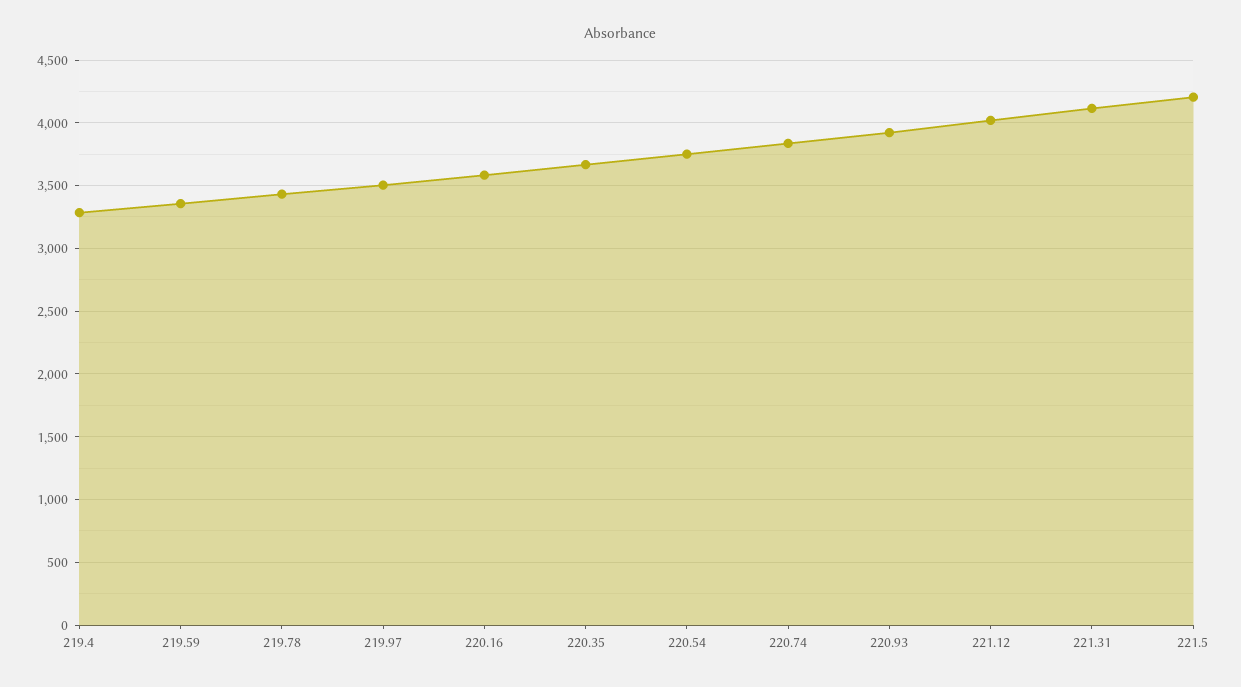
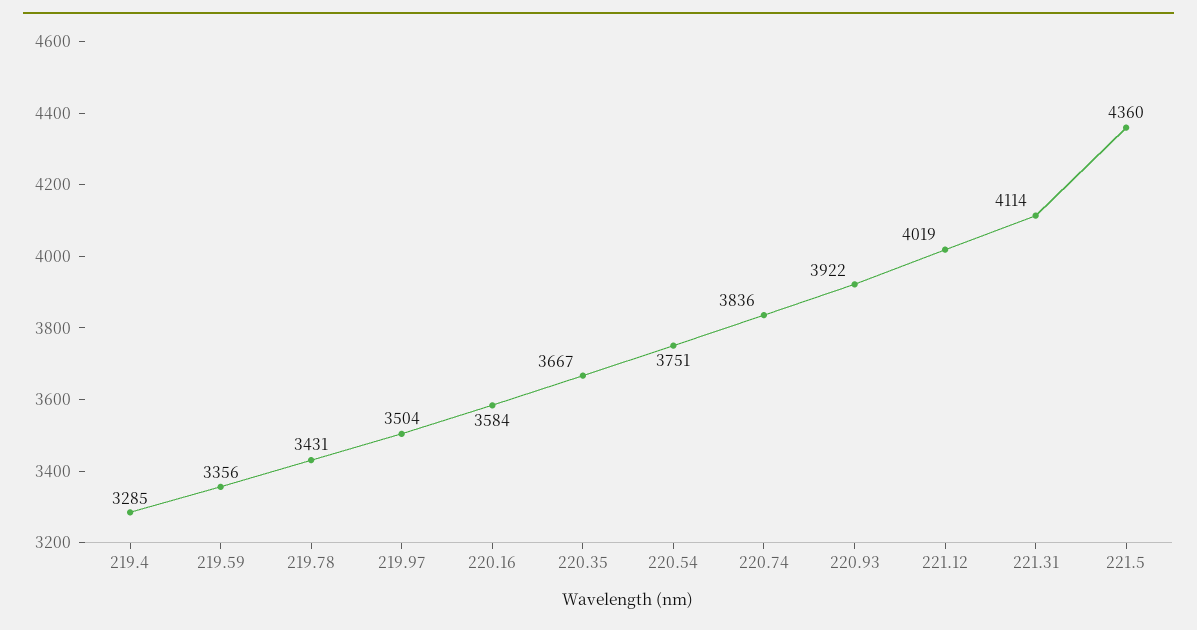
  {
    "219.4": 3285,
    "219.59": 3356,
    "219.78": 3431,
    "219.97": 3504,
    "220.16": 3584,
    "220.35": 3667,
    "220.54": 3751,
    "220.74": 3836,
    "220.93": 3922,
    "221.12": 4019,
    "221.31": 4114,
-   "221.5": 4200
+   "221.5": 4360
  }

